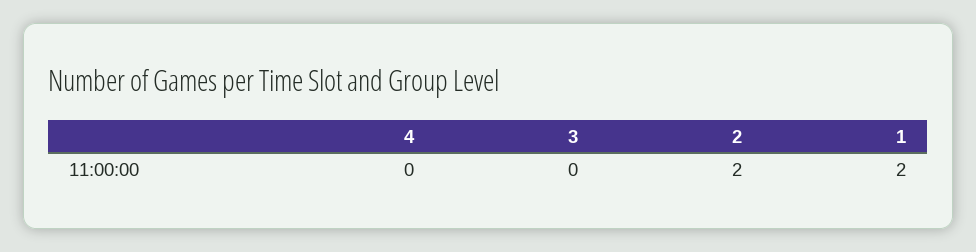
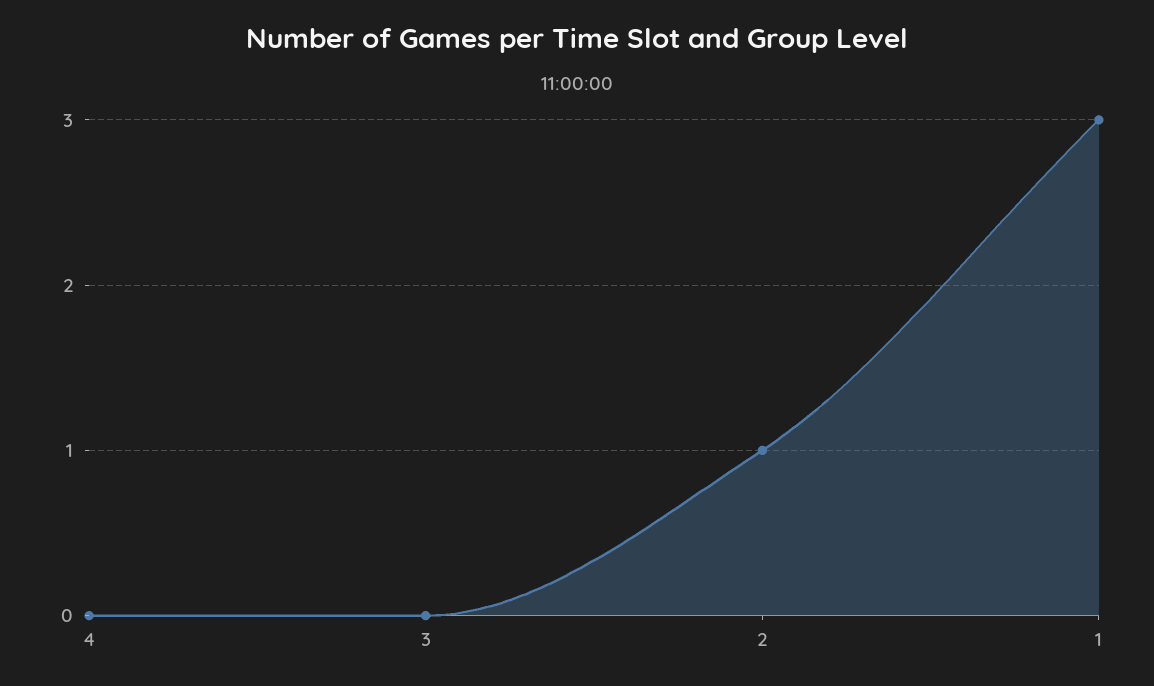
  {
    "4": 0,
    "3": 0,
-   "2": 2,
+   "2": 1,
-   "1": 2
+   "1": 3
  }

